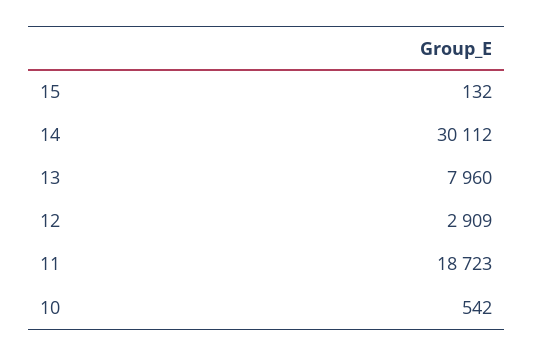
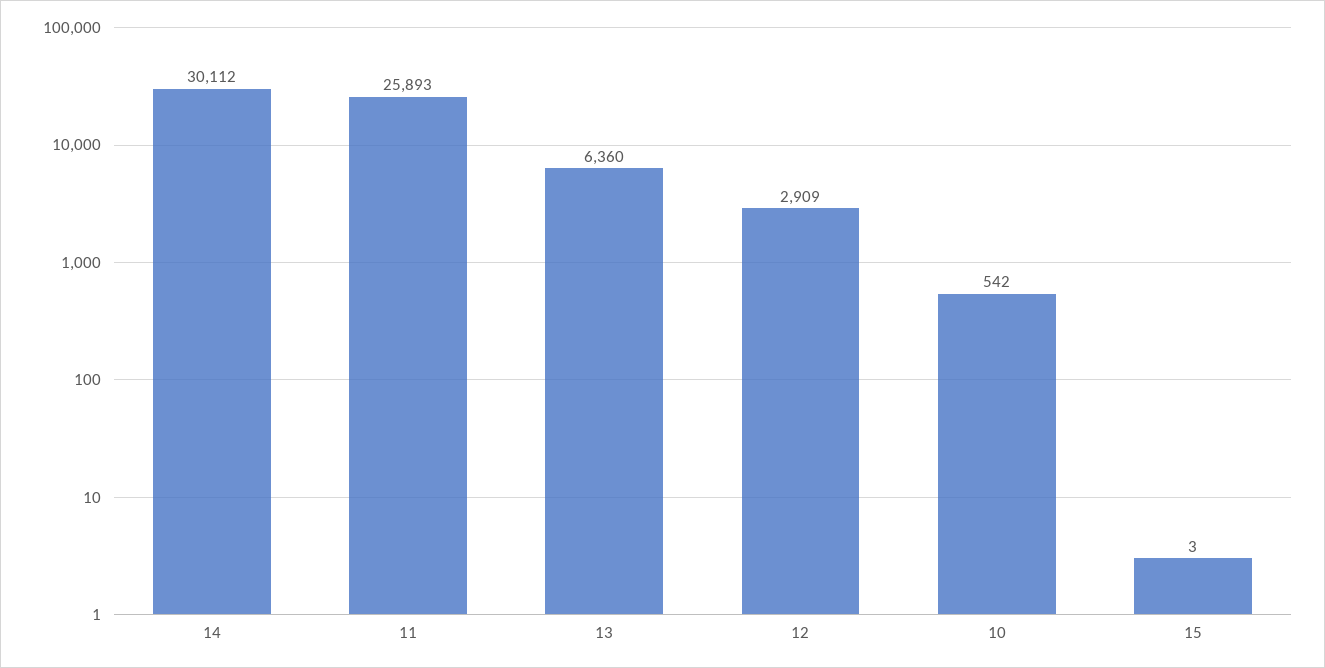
  {
-   "15": 132,
+   "15": 3,
    "14": 30112,
-   "13": 7960,
+   "13": 6360,
    "12": 2909,
-   "11": 18723,
+   "11": 25893,
    "10": 542
  }

